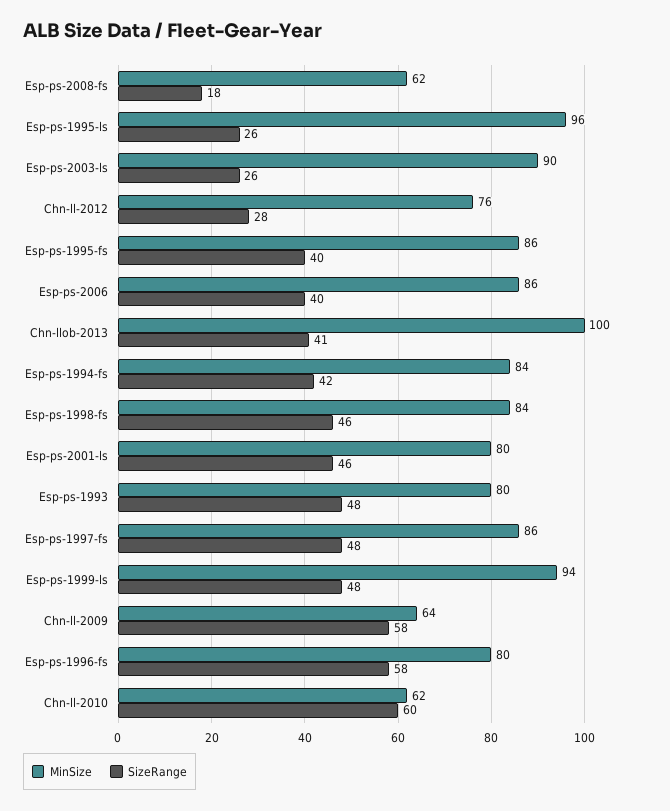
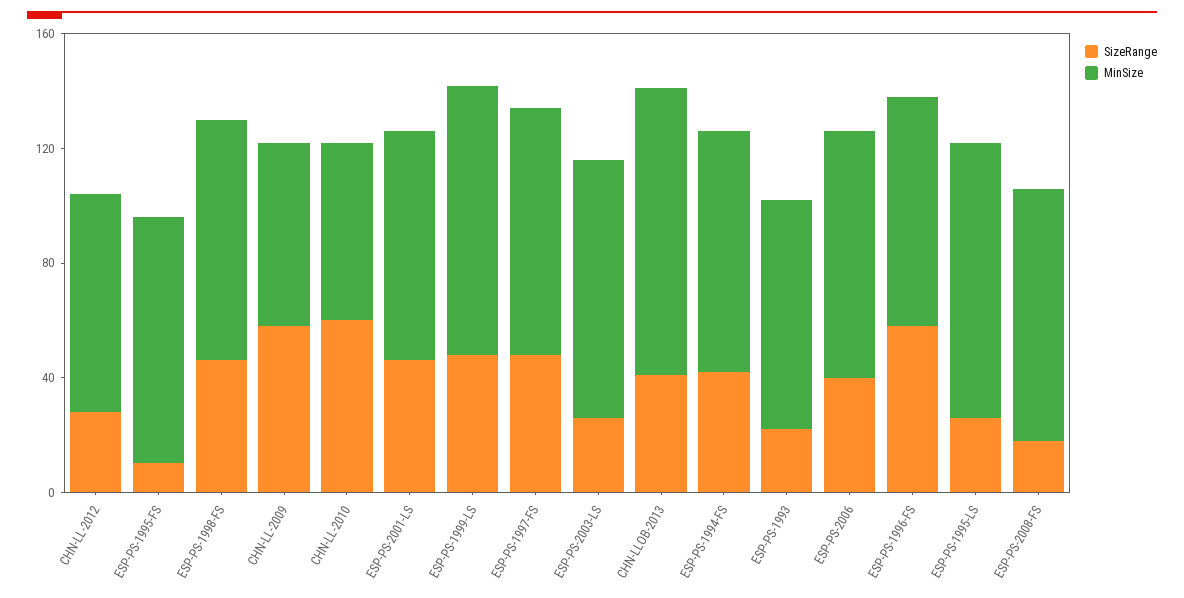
  {
    "MinSize": {
-     "Esp-ps-2008-fs": 62,
+     "Esp-ps-2008-fs": 90,
      "Esp-ps-1995-ls": 96,
      "Esp-ps-2003-ls": 90,
      "Chn-ll-2012": 76,
      "Esp-ps-1995-fs": 86,
      "Esp-ps-2006": 86,
      "Chn-llob-2013": 100,
      "Esp-ps-1994-fs": 84,
      "Esp-ps-1998-fs": 84,
      "Esp-ps-2001-ls": 80,
      "Esp-ps-1993": 80,
      "Esp-ps-1997-fs": 86,
      "Esp-ps-1999-ls": 94,
      "Chn-ll-2009": 64,
      "Esp-ps-1996-fs": 80,
      "Chn-ll-2010": 62
    },
    "SizeRange": {
      "Esp-ps-2008-fs": 18,
      "Esp-ps-1995-ls": 26,
      "Esp-ps-2003-ls": 26,
      "Chn-ll-2012": 28,
-     "Esp-ps-1995-fs": 40,
+     "Esp-ps-1995-fs": 10,
      "Esp-ps-2006": 40,
      "Chn-llob-2013": 41,
      "Esp-ps-1994-fs": 42,
      "Esp-ps-1998-fs": 46,
      "Esp-ps-2001-ls": 46,
-     "Esp-ps-1993": 48,
+     "Esp-ps-1993": 20,
      "Esp-ps-1997-fs": 48,
      "Esp-ps-1999-ls": 48,
      "Chn-ll-2009": 58,
      "Esp-ps-1996-fs": 58,
      "Chn-ll-2010": 60
    }
  }

